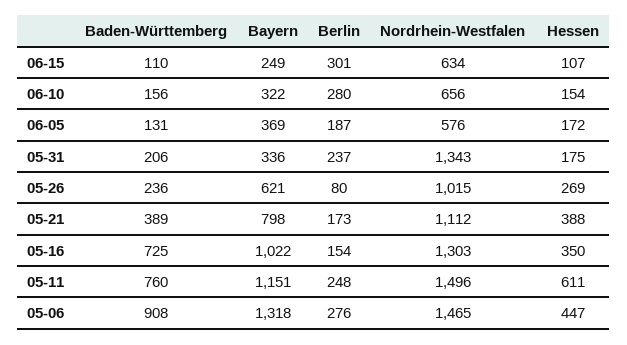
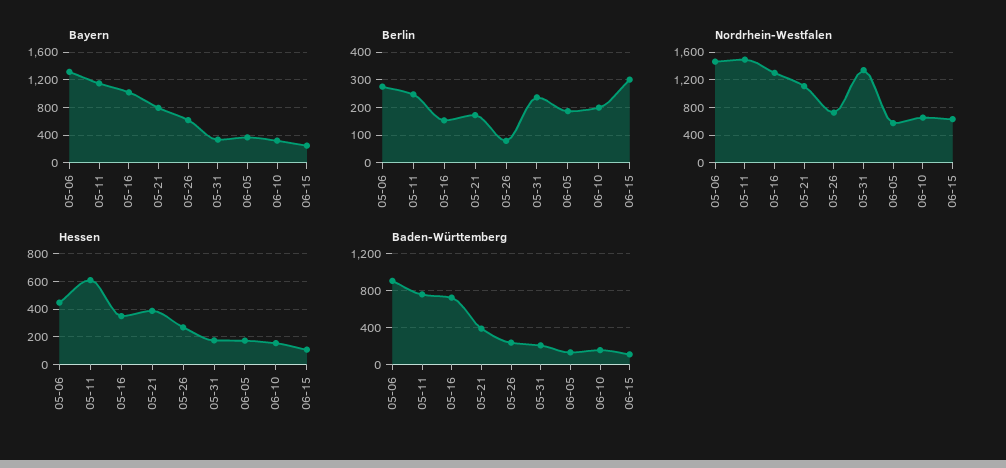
  {
    "Baden-Württemberg": {
      "06-15": 110,
      "06-10": 156,
      "06-05": 131,
      "05-31": 206,
      "05-26": 236,
      "05-21": 389,
      "05-16": 725,
      "05-11": 760,
      "05-06": 908
    },
    "Bayern": {
      "06-15": 249,
      "06-10": 322,
      "06-05": 369,
      "05-31": 336,
      "05-26": 621,
      "05-21": 798,
      "05-16": 1022,
      "05-11": 1151,
      "05-06": 1318
    },
    "Berlin": {
      "06-15": 301,
-     "06-10": 280,
+     "06-10": 200,
      "06-05": 187,
      "05-31": 237,
      "05-26": 80,
      "05-21": 173,
      "05-16": 154,
      "05-11": 248,
      "05-06": 276
    },
    "Nordrhein-Westfalen": {
      "06-15": 634,
      "06-10": 656,
      "06-05": 576,
      "05-31": 1343,
-     "05-26": 1015,
+     "05-26": 700,
      "05-21": 1112,
      "05-16": 1303,
      "05-11": 1496,
      "05-06": 1465
    },
    "Hessen": {
      "06-15": 107,
      "06-10": 154,
      "06-05": 172,
      "05-31": 175,
      "05-26": 269,
      "05-21": 388,
      "05-16": 350,
      "05-11": 611,
      "05-06": 447
    }
  }

